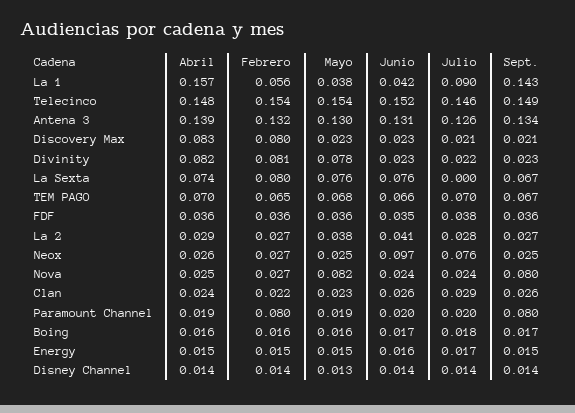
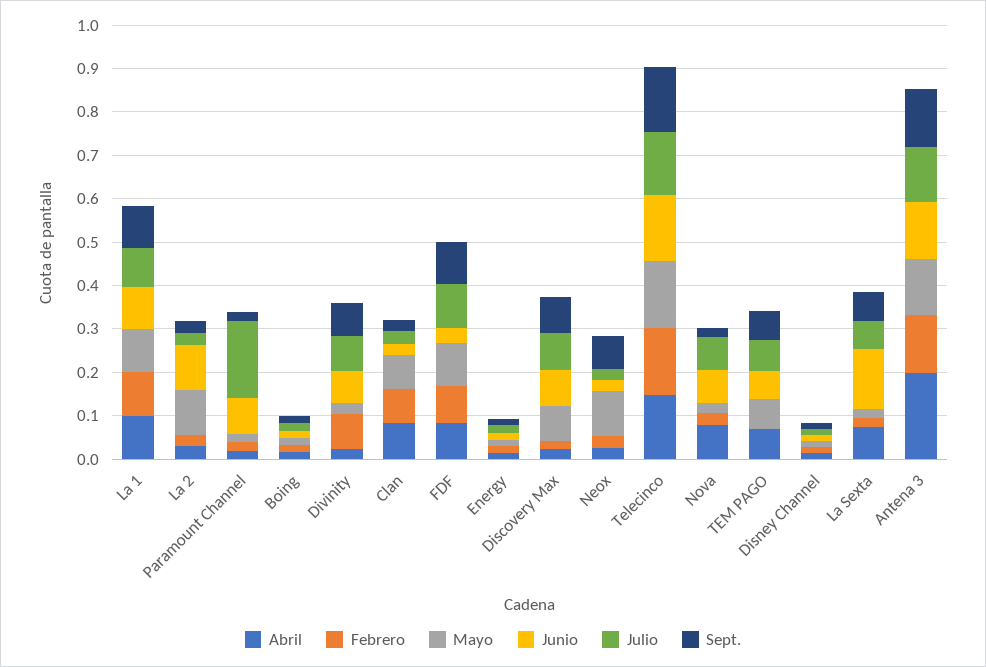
  {
    "Abril": {
-     "La 1": 0.157,
+     "La 1": 0.1,
      "Telecinco": 0.148,
-     "Antena 3": 0.139,
+     "Antena 3": 0.2,
-     "Discovery Max": 0.083,
+     "Discovery Max": 0.02,
-     "Divinity": 0.082,
+     "Divinity": 0.02,
      "La Sexta": 0.074,
      "TEM PAGO": 0.07,
-     "FDF": 0.036,
+     "FDF": 0.08,
      "La 2": 0.029,
      "Neox": 0.026,
-     "Nova": 0.025,
+     "Nova": 0.08,
-     "Clan": 0.024,
+     "Clan": 0.08,
      "Paramount Channel": 0.019,
      "Boing": 0.016,
      "Energy": 0.015,
      "Disney Channel": 0.014
    },
    "Febrero": {
-     "La 1": 0.056,
+     "La 1": 0.1,
      "Telecinco": 0.154,
      "Antena 3": 0.132,
-     "Discovery Max": 0.08,
+     "Discovery Max": 0.02,
      "Divinity": 0.081,
-     "La Sexta": 0.08,
+     "La Sexta": 0.02,
-     "TEM PAGO": 0.065,
+     "TEM PAGO": 0,
-     "FDF": 0.036,
+     "FDF": 0.08,
      "La 2": 0.027,
      "Neox": 0.027,
      "Nova": 0.027,
-     "Clan": 0.022,
+     "Clan": 0.08,
-     "Paramount Channel": 0.08,
+     "Paramount Channel": 0.02,
      "Boing": 0.016,
      "Energy": 0.015,
      "Disney Channel": 0.014
    },
    "Mayo": {
-     "La 1": 0.038,
+     "La 1": 0.1,
      "Telecinco": 0.154,
      "Antena 3": 0.13,
-     "Discovery Max": 0.023,
+     "Discovery Max": 0.08,
-     "Divinity": 0.078,
+     "Divinity": 0.02,
-     "La Sexta": 0.076,
+     "La Sexta": 0.02,
      "TEM PAGO": 0.068,
-     "FDF": 0.036,
+     "FDF": 0.1,
-     "La 2": 0.038,
+     "La 2": 0.1,
-     "Neox": 0.025,
+     "Neox": 0.1,
-     "Nova": 0.082,
+     "Nova": 0.02,
-     "Clan": 0.023,
+     "Clan": 0.08,
      "Paramount Channel": 0.019,
      "Boing": 0.016,
      "Energy": 0.015,
      "Disney Channel": 0.013
    },
    "Junio": {
-     "La 1": 0.042,
+     "La 1": 0.1,
      "Telecinco": 0.152,
      "Antena 3": 0.131,
-     "Discovery Max": 0.023,
+     "Discovery Max": 0.08,
-     "Divinity": 0.023,
+     "Divinity": 0.08,
-     "La Sexta": 0.076,
+     "La Sexta": 0.14,
      "TEM PAGO": 0.066,
      "FDF": 0.035,
-     "La 2": 0.041,
+     "La 2": 0.1,
-     "Neox": 0.097,
+     "Neox": 0.02,
-     "Nova": 0.024,
+     "Nova": 0.08,
      "Clan": 0.026,
-     "Paramount Channel": 0.02,
+     "Paramount Channel": 0.08,
      "Boing": 0.017,
      "Energy": 0.016,
      "Disney Channel": 0.014
    },
    "Julio": {
      "La 1": 0.09,
      "Telecinco": 0.146,
      "Antena 3": 0.126,
-     "Discovery Max": 0.021,
+     "Discovery Max": 0.08,
-     "Divinity": 0.022,
+     "Divinity": 0.08,
-     "La Sexta": 0,
+     "La Sexta": 0.06,
      "TEM PAGO": 0.07,
-     "FDF": 0.038,
+     "FDF": 0.1,
      "La 2": 0.028,
-     "Neox": 0.076,
+     "Neox": 0.02,
-     "Nova": 0.024,
+     "Nova": 0.08,
      "Clan": 0.029,
-     "Paramount Channel": 0.02,
+     "Paramount Channel": 0.18,
      "Boing": 0.018,
      "Energy": 0.017,
      "Disney Channel": 0.014
    },
    "Sept.": {
-     "La 1": 0.143,
+     "La 1": 0.1,
      "Telecinco": 0.149,
      "Antena 3": 0.134,
-     "Discovery Max": 0.021,
+     "Discovery Max": 0.08,
-     "Divinity": 0.023,
+     "Divinity": 0.08,
      "La Sexta": 0.067,
      "TEM PAGO": 0.067,
-     "FDF": 0.036,
+     "FDF": 0.1,
      "La 2": 0.027,
-     "Neox": 0.025,
+     "Neox": 0.08,
-     "Nova": 0.08,
+     "Nova": 0.02,
      "Clan": 0.026,
-     "Paramount Channel": 0.08,
+     "Paramount Channel": 0.02,
      "Boing": 0.017,
      "Energy": 0.015,
      "Disney Channel": 0.014
    }
  }

